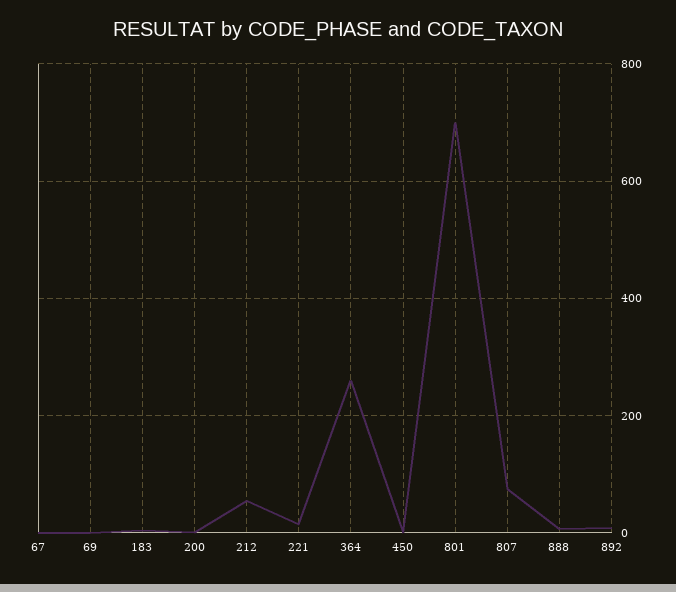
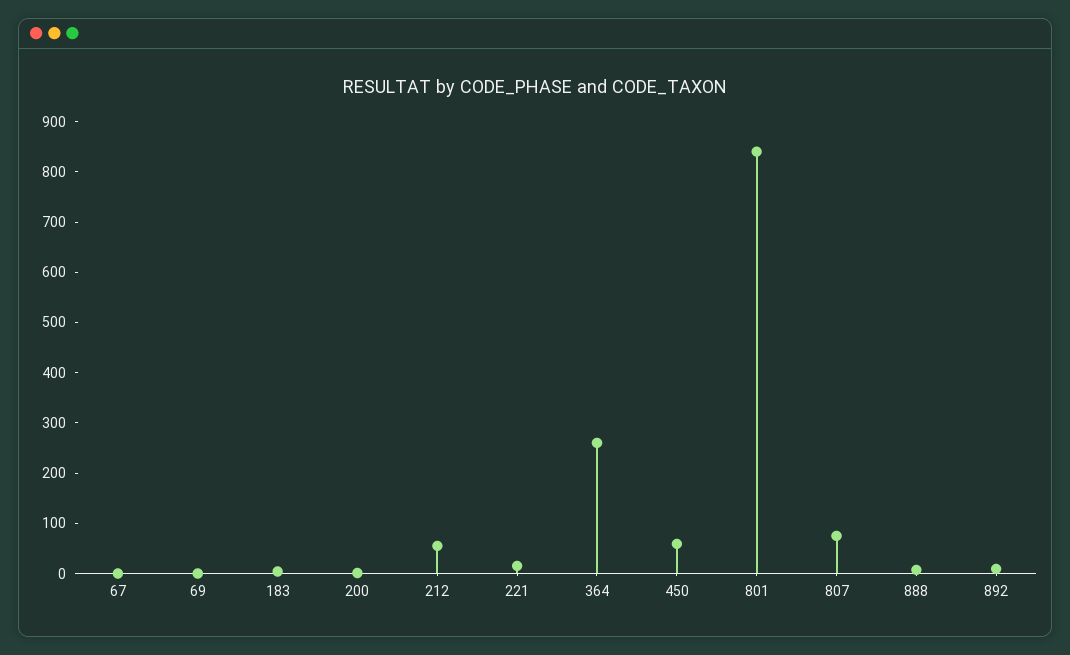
  {
    "67": 0,
    "69": 0,
    "183": 0,
    "200": 0,
    "212": 60,
    "221": 20,
    "364": 260,
-   "450": 0,
+   "450": 60,
-   "801": 700,
+   "801": 840,
    "807": 80,
    "888": 0,
    "892": 0
  }

